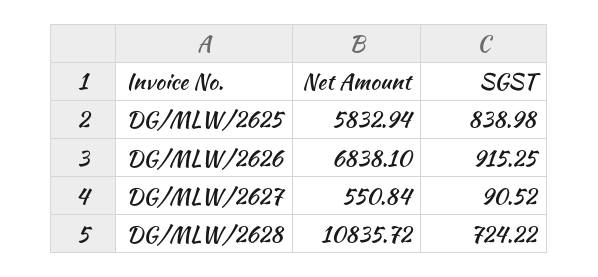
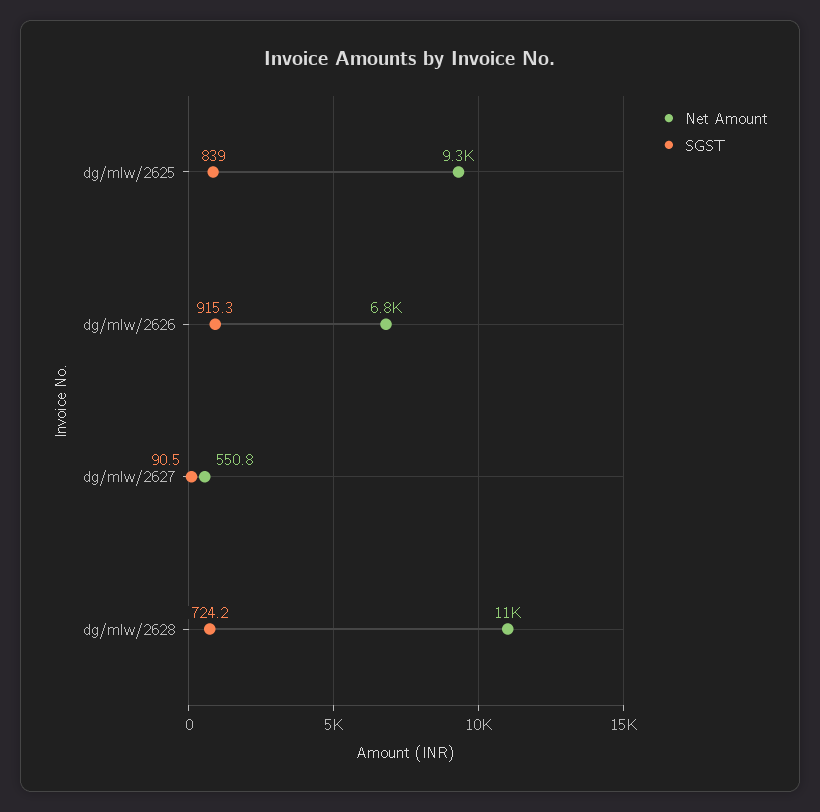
  {
    "Net Amount": {
-     "DG/MLW/2625": 5832.94,
+     "DG/MLW/2625": 9300,
      "DG/MLW/2626": 6838.1,
      "DG/MLW/2627": 550.84,
      "DG/MLW/2628": 10835.72
    },
    "SGST": {
      "DG/MLW/2625": 838.98,
      "DG/MLW/2626": 915.25,
      "DG/MLW/2627": 90.52,
      "DG/MLW/2628": 724.22
    }
  }

